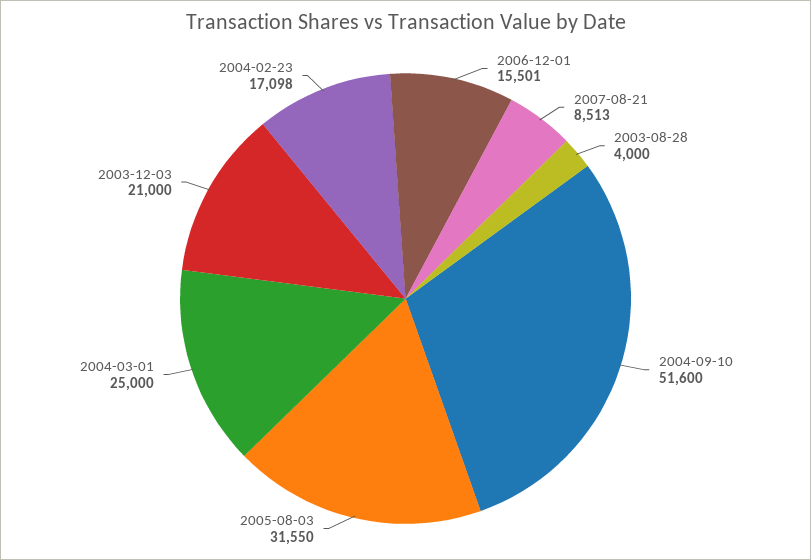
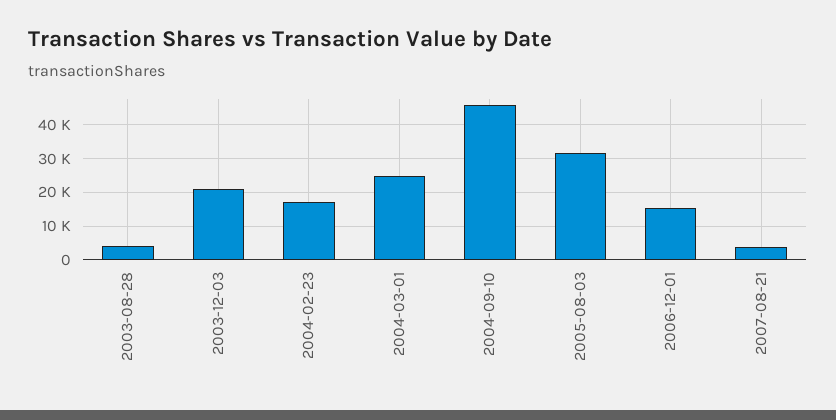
  {
    "2006-12-01": 15501,
-   "2007-08-21": 8513,
+   "2007-08-21": 4000,
    "2003-08-28": 4000,
-   "2004-09-10": 51600,
+   "2004-09-10": 46000,
    "2005-08-03": 31550,
    "2004-03-01": 25000,
    "2003-12-03": 21000,
    "2004-02-23": 17098
  }

